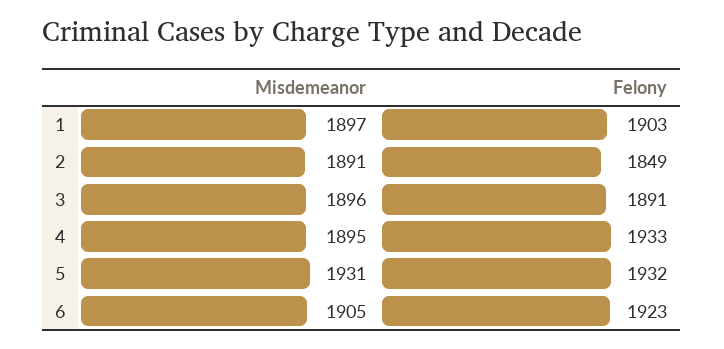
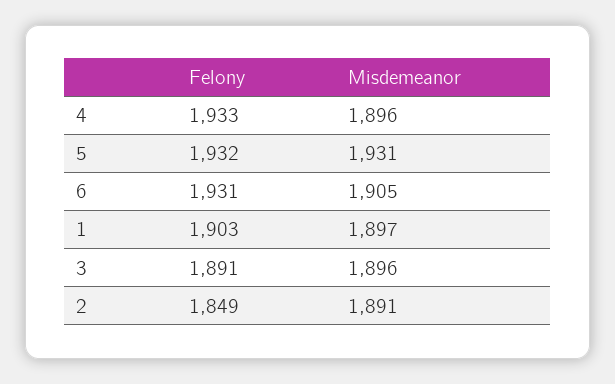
  {
    "Misdemeanor": {
      "1": 1897,
      "2": 1891,
      "3": 1896,
-     "4": 1895,
+     "4": 1896,
      "5": 1931,
      "6": 1905
    },
    "Felony": {
      "1": 1903,
      "2": 1849,
      "3": 1891,
      "4": 1933,
      "5": 1932,
-     "6": 1923
+     "6": 1931
    }
  }

